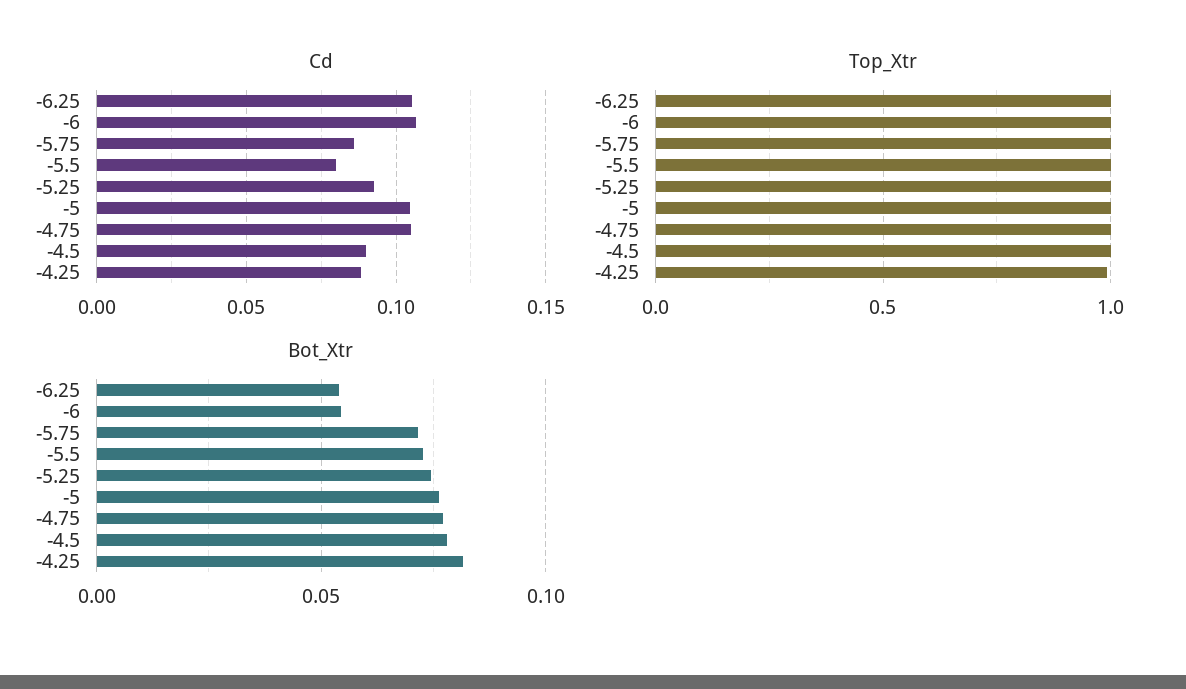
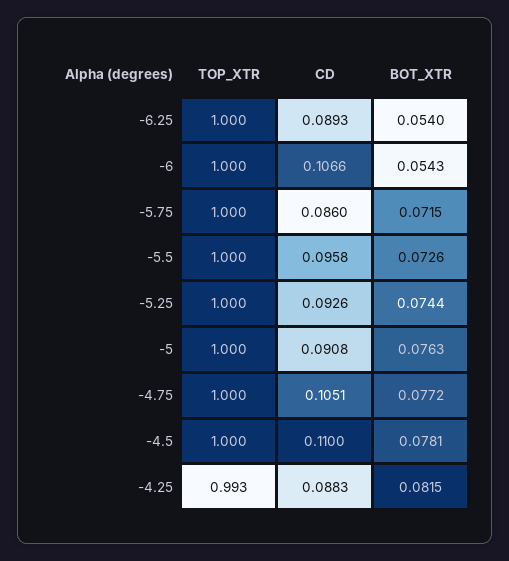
  {
    "Cd": {
-     "-6.25": 0.105,
+     "-6.25": 0.0893,
      "-6": 0.1066,
      "-5.75": 0.086,
-     "-5.5": 0.08,
+     "-5.5": 0.0958,
      "-5.25": 0.0926,
-     "-5": 0.105,
+     "-5": 0.0908,
      "-4.75": 0.1051,
-     "-4.5": 0.09,
+     "-4.5": 0.11,
      "-4.25": 0.0883
    },
    "Top_Xtr": {
      "-6.25": 1,
      "-6": 1,
      "-5.75": 1,
      "-5.5": 1,
      "-5.25": 1,
      "-5": 1,
      "-4.75": 1,
      "-4.5": 1,
      "-4.25": 0.993
    },
    "Bot_Xtr": {
      "-6.25": 0.054,
      "-6": 0.0543,
      "-5.75": 0.0715,
      "-5.5": 0.0726,
      "-5.25": 0.0744,
      "-5": 0.0763,
      "-4.75": 0.0772,
      "-4.5": 0.0781,
      "-4.25": 0.0815
    }
  }

